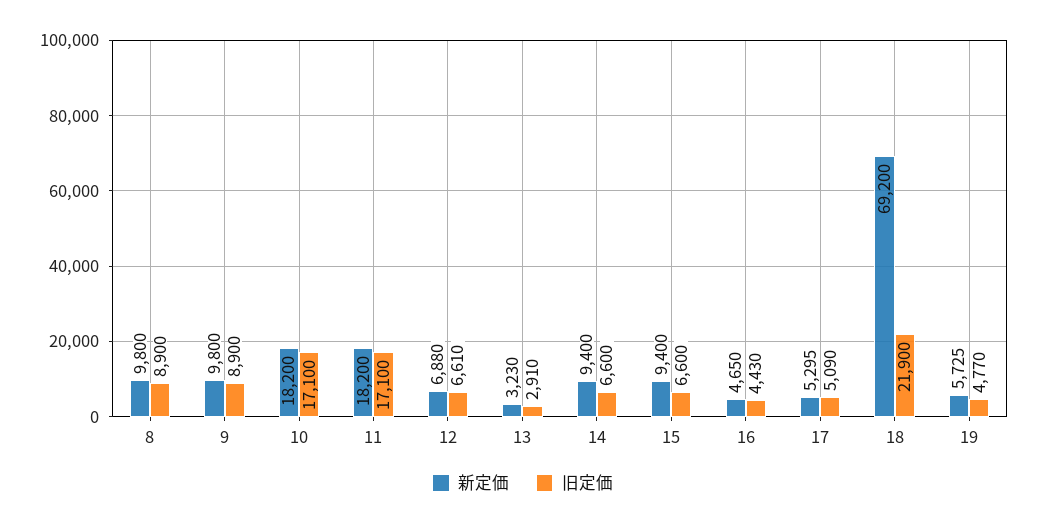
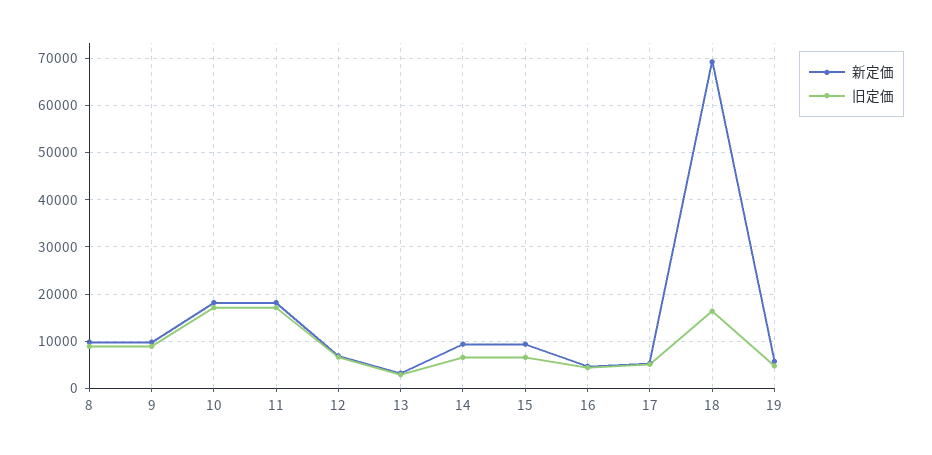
  {
    "新定価": {
      "8": 9800,
      "9": 9800,
      "10": 18200,
      "11": 18200,
      "12": 6880,
      "13": 3230,
      "14": 9400,
      "15": 9400,
      "16": 4650,
      "17": 5295,
      "18": 69200,
      "19": 5725
    },
    "旧定価": {
      "8": 8900,
      "9": 8900,
      "10": 17100,
      "11": 17100,
      "12": 6610,
      "13": 2910,
      "14": 6600,
      "15": 6600,
      "16": 4430,
      "17": 5090,
-     "18": 21900,
+     "18": 16000,
      "19": 4770
    }
  }

